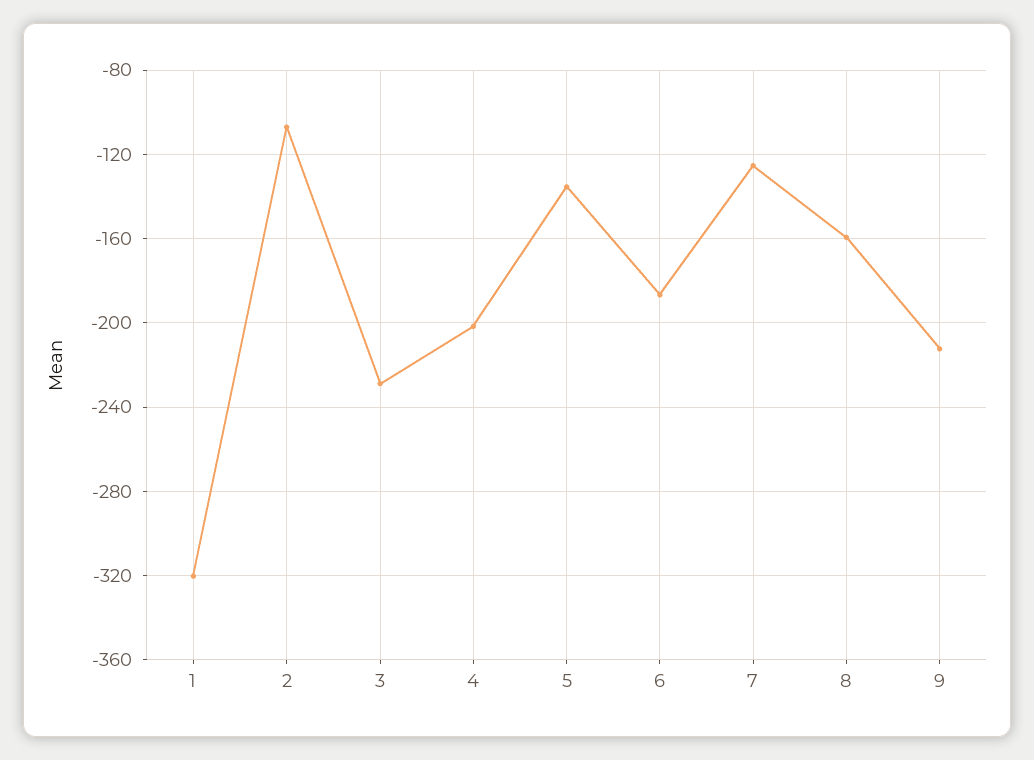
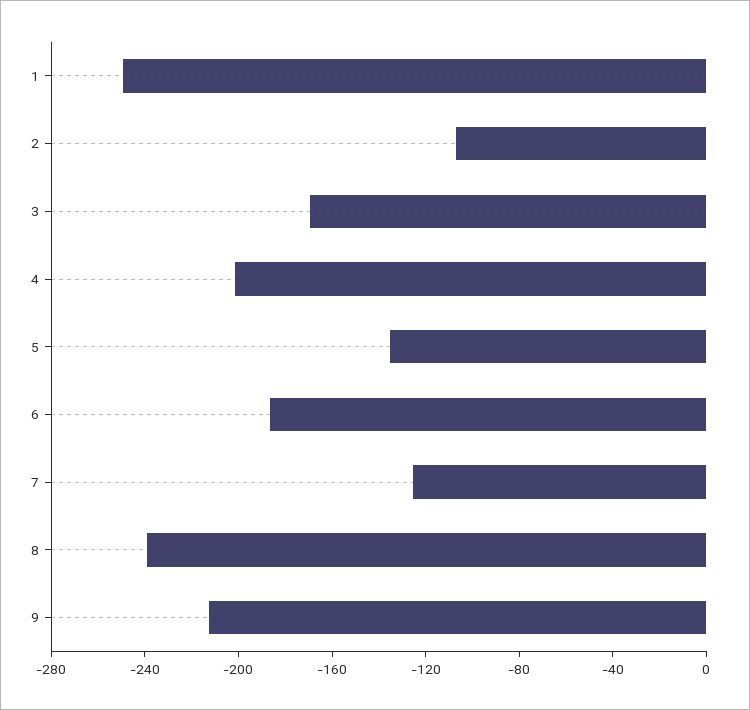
  {
-   "1": -320,
+   "1": -250,
    "2": -105,
-   "3": -230,
+   "3": -170,
    "4": -200,
    "5": -135,
    "6": -185,
    "7": -125,
-   "8": -160,
+   "8": -240,
    "9": -210
  }

